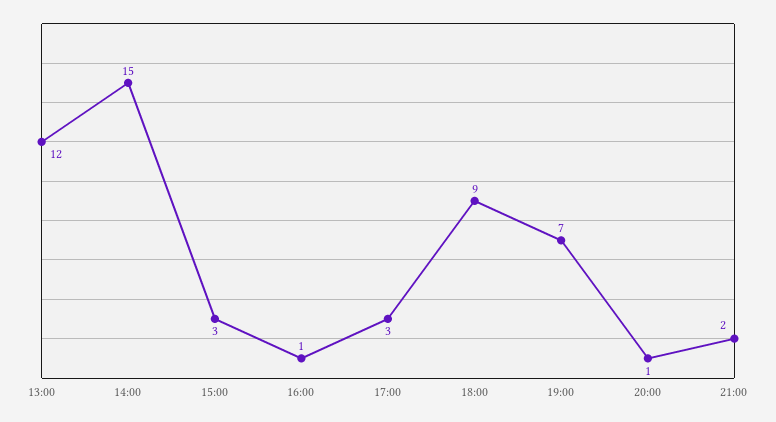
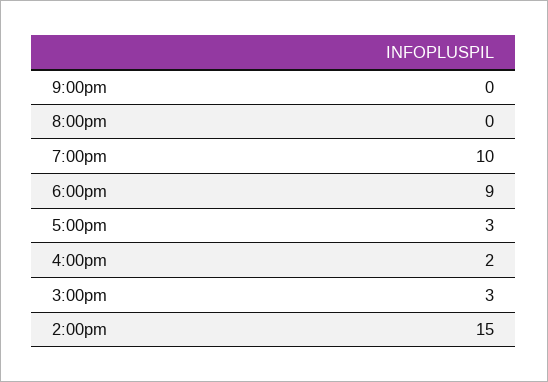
  {
-   "13:00": 12,
    "14:00": 15,
    "15:00": 3,
-   "16:00": 1,
+   "16:00": 2,
    "17:00": 3,
    "18:00": 9,
-   "19:00": 7,
+   "19:00": 10,
-   "20:00": 1,
+   "20:00": 0,
-   "21:00": 2
+   "21:00": 0
  }

